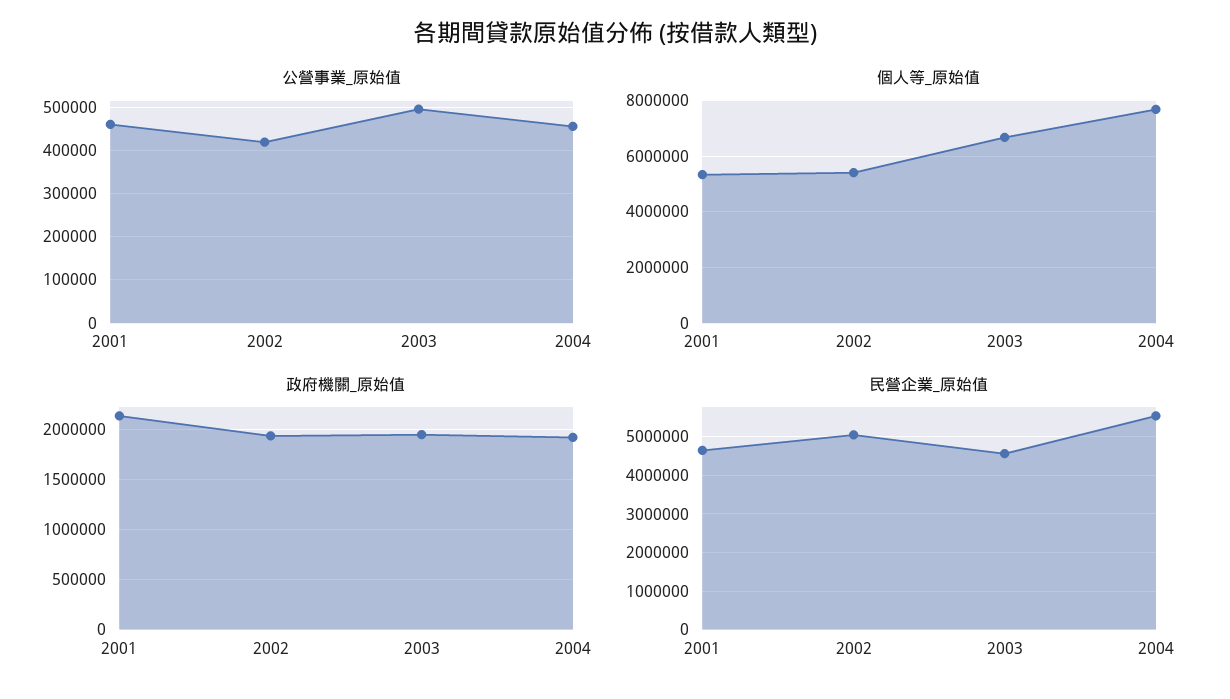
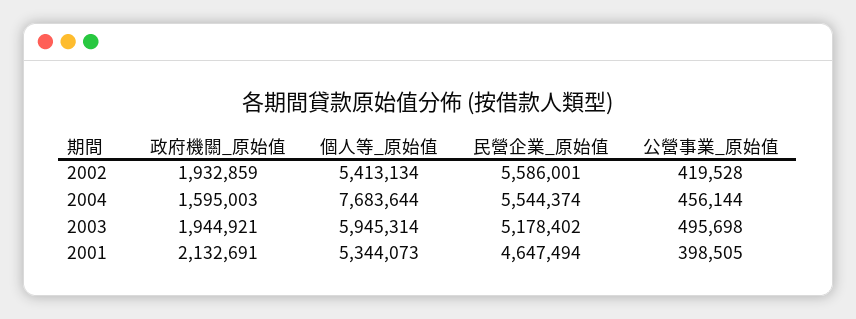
  {
    "公營事業_原始值": {
-     "2001": 460000,
+     "2001": 398505,
      "2002": 419528,
      "2003": 495698,
      "2004": 456144
    },
    "個人等_原始值": {
      "2001": 5344073,
      "2002": 5413134,
-     "2003": 6750000,
+     "2003": 5945314,
      "2004": 7683644
    },
    "政府機關_原始值": {
      "2001": 2132691,
      "2002": 1932859,
      "2003": 1944921,
-     "2004": 1900000
+     "2004": 1595003
    },
    "民營企業_原始值": {
      "2001": 4647494,
-     "2002": 5000000,
+     "2002": 5586001,
-     "2003": 4600000,
+     "2003": 5178402,
      "2004": 5544374
    }
  }

